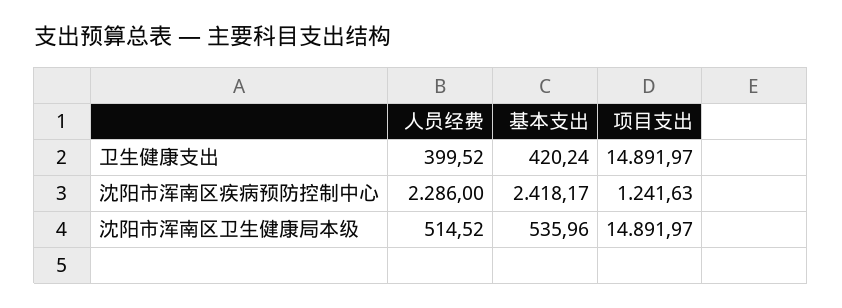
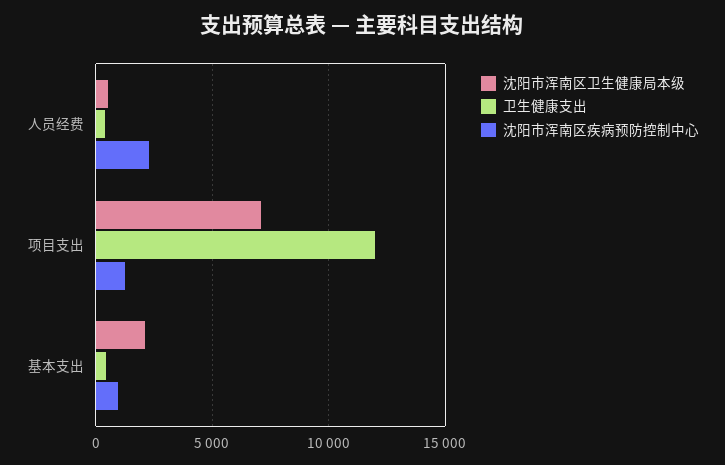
  {
    "卫生健康支出": {
      "人员经费": 399.52,
      "基本支出": 420.24,
-     "项目支出": 14891.97
+     "项目支出": 12000
    },
    "沈阳市浑南区疾病预防控制中心": {
      "人员经费": 2286,
-     "基本支出": 2418.17,
+     "基本支出": 1000,
      "项目支出": 1241.63
    },
    "沈阳市浑南区卫生健康局本级": {
      "人员经费": 514.52,
-     "基本支出": 535.96,
+     "基本支出": 2000,
-     "项目支出": 14891.97
+     "项目支出": 7000
    }
  }

